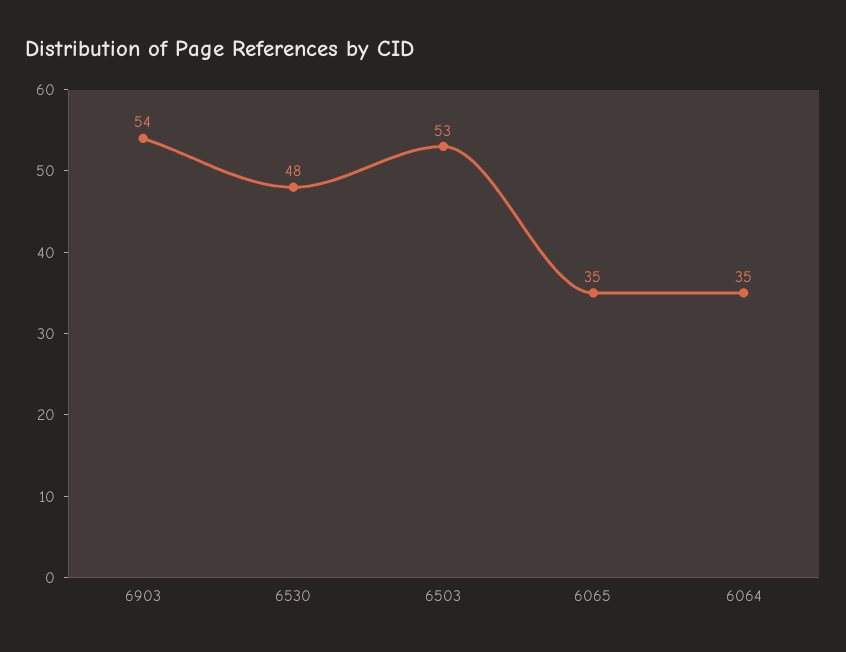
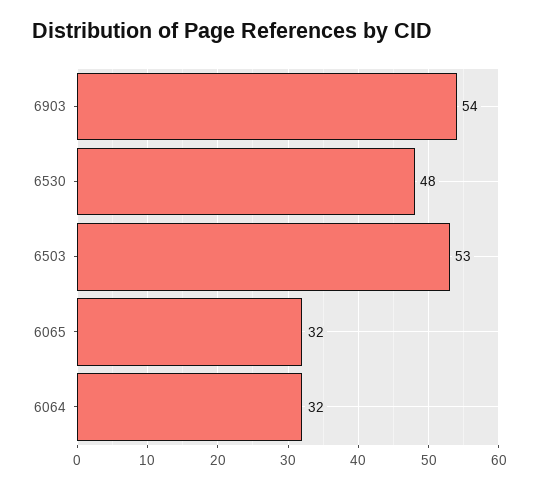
  {
    "6903": 54,
    "6530": 48,
    "6503": 53,
-   "6065": 35,
+   "6065": 32,
-   "6064": 35
+   "6064": 32
  }

